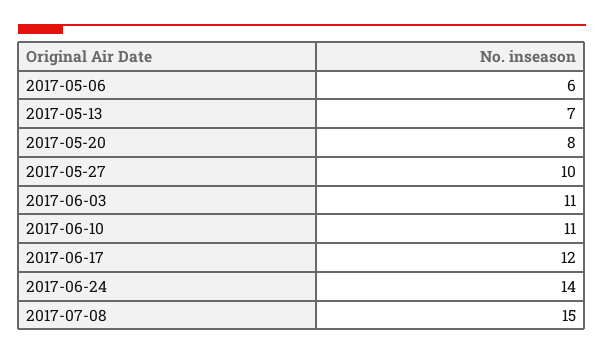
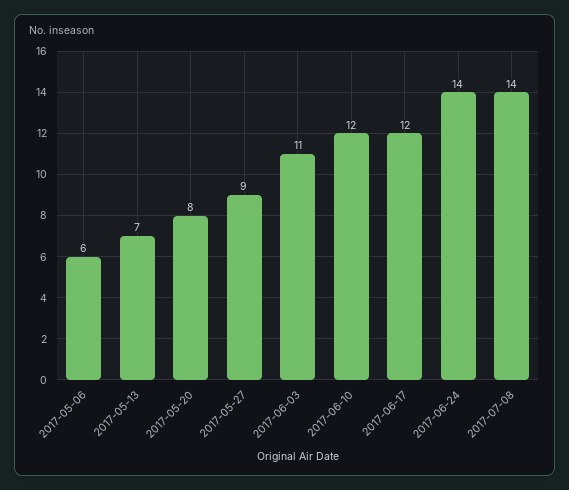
  {
    "2017-05-06": 6,
    "2017-05-13": 7,
    "2017-05-20": 8,
-   "2017-05-27": 10,
+   "2017-05-27": 9,
    "2017-06-03": 11,
-   "2017-06-10": 11,
+   "2017-06-10": 12,
    "2017-06-17": 12,
    "2017-06-24": 14,
-   "2017-07-08": 15
+   "2017-07-08": 14
  }

